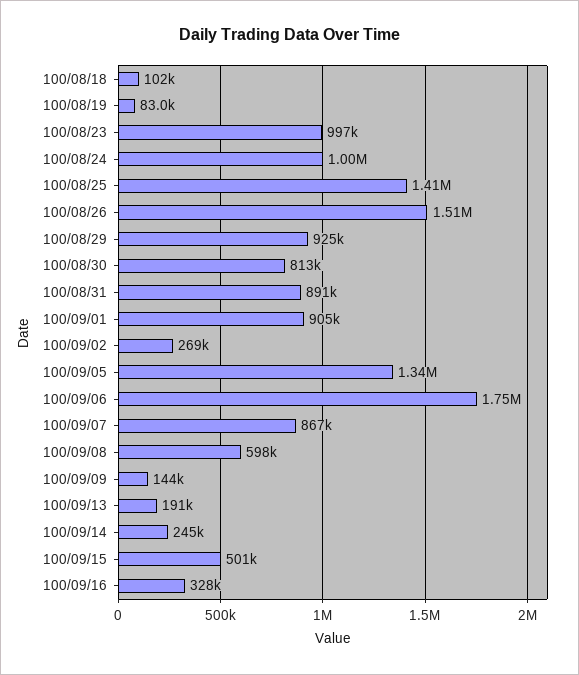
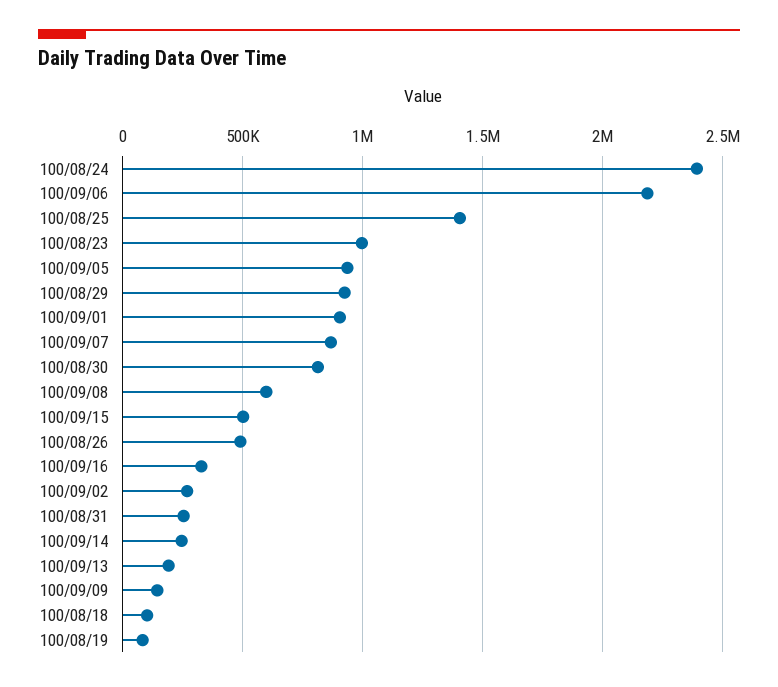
  {
    "100/08/18": 102000,
    "100/08/19": 83000,
    "100/08/23": 997000,
-   "100/08/24": 1000000,
+   "100/08/24": 2400000,
    "100/08/25": 1410000,
-   "100/08/26": 1510000,
+   "100/08/26": 500000,
    "100/08/29": 925000,
    "100/08/30": 813000,
-   "100/08/31": 891000,
+   "100/08/31": 250000,
    "100/09/01": 905000,
    "100/09/02": 269000,
-   "100/09/05": 1340000,
+   "100/09/05": 950000,
-   "100/09/06": 1750000,
+   "100/09/06": 2200000,
    "100/09/07": 867000,
    "100/09/08": 598000,
    "100/09/09": 144000,
    "100/09/13": 191000,
    "100/09/14": 245000,
    "100/09/15": 501000,
    "100/09/16": 328000
  }

